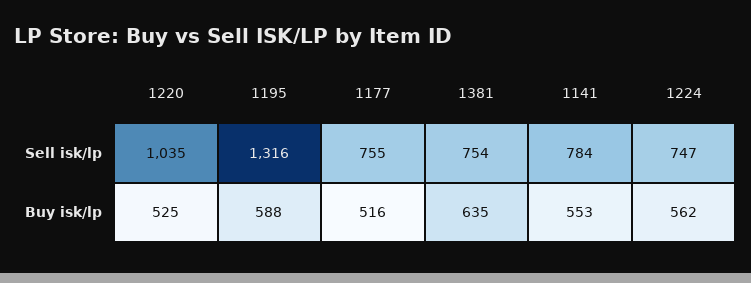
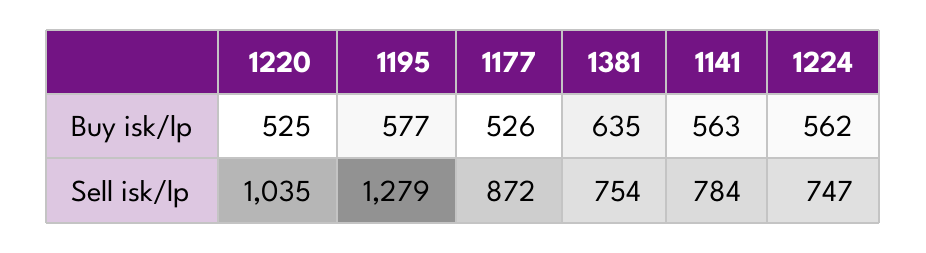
  {
    "1220": {
      "Sell isk/lp": 1035,
      "Buy isk/lp": 525
    },
    "1195": {
-     "Sell isk/lp": 1316,
+     "Sell isk/lp": 1279,
-     "Buy isk/lp": 588
+     "Buy isk/lp": 577
    },
    "1177": {
-     "Sell isk/lp": 755,
+     "Sell isk/lp": 872,
-     "Buy isk/lp": 516
+     "Buy isk/lp": 526
    },
    "1381": {
      "Sell isk/lp": 754,
      "Buy isk/lp": 635
    },
    "1141": {
      "Sell isk/lp": 784,
-     "Buy isk/lp": 553
+     "Buy isk/lp": 563
    },
    "1224": {
      "Sell isk/lp": 747,
      "Buy isk/lp": 562
    }
  }

